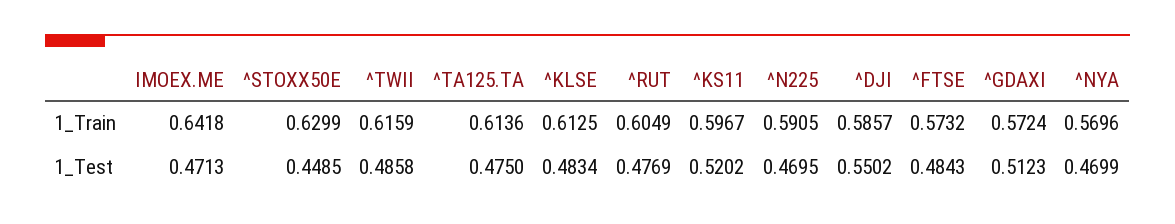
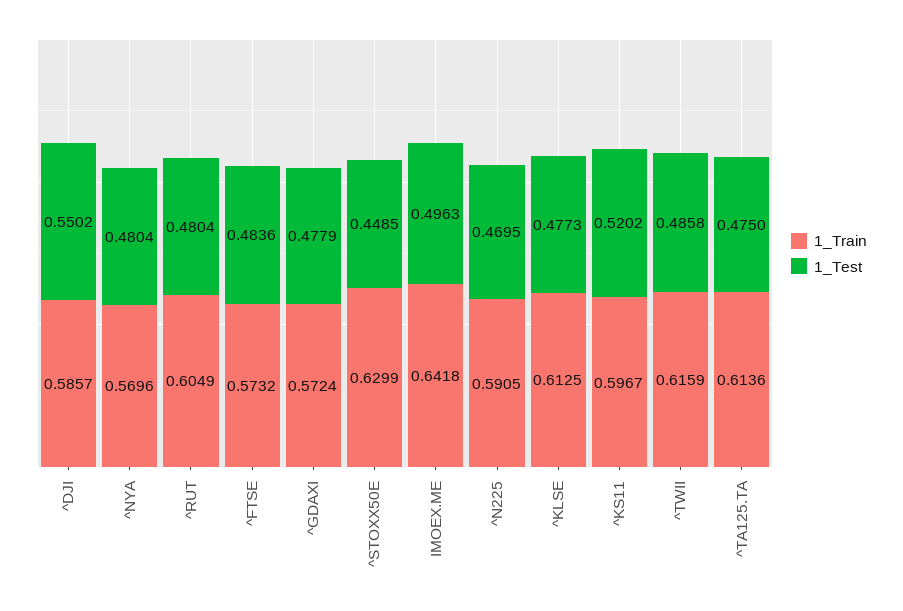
  {
    "1_Train": {
      "IMOEX.ME": 0.6418,
      "^STOXX50E": 0.6299,
      "^TWII": 0.6159,
      "^TA125.TA": 0.6136,
      "^KLSE": 0.6125,
      "^RUT": 0.6049,
      "^KS11": 0.5967,
      "^N225": 0.5905,
      "^DJI": 0.5857,
      "^FTSE": 0.5732,
      "^GDAXI": 0.5724,
      "^NYA": 0.5696
    },
    "1_Test": {
-     "IMOEX.ME": 0.4713,
+     "IMOEX.ME": 0.4963,
      "^STOXX50E": 0.4485,
      "^TWII": 0.4858,
      "^TA125.TA": 0.475,
-     "^KLSE": 0.4834,
+     "^KLSE": 0.4773,
-     "^RUT": 0.4769,
+     "^RUT": 0.4804,
      "^KS11": 0.5202,
      "^N225": 0.4695,
      "^DJI": 0.5502,
-     "^FTSE": 0.4843,
+     "^FTSE": 0.4836,
-     "^GDAXI": 0.5123,
+     "^GDAXI": 0.4779,
-     "^NYA": 0.4699
+     "^NYA": 0.4804
    }
  }

